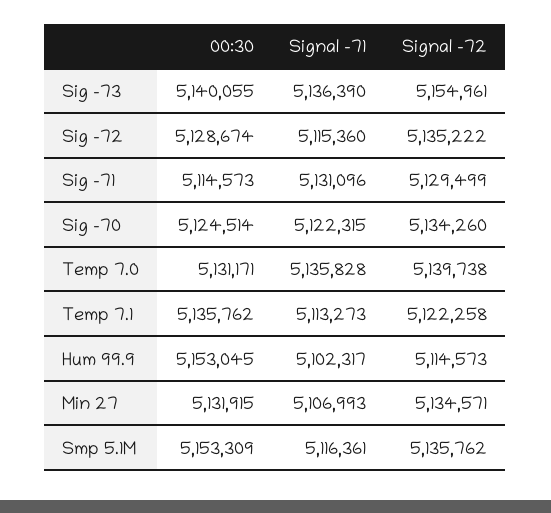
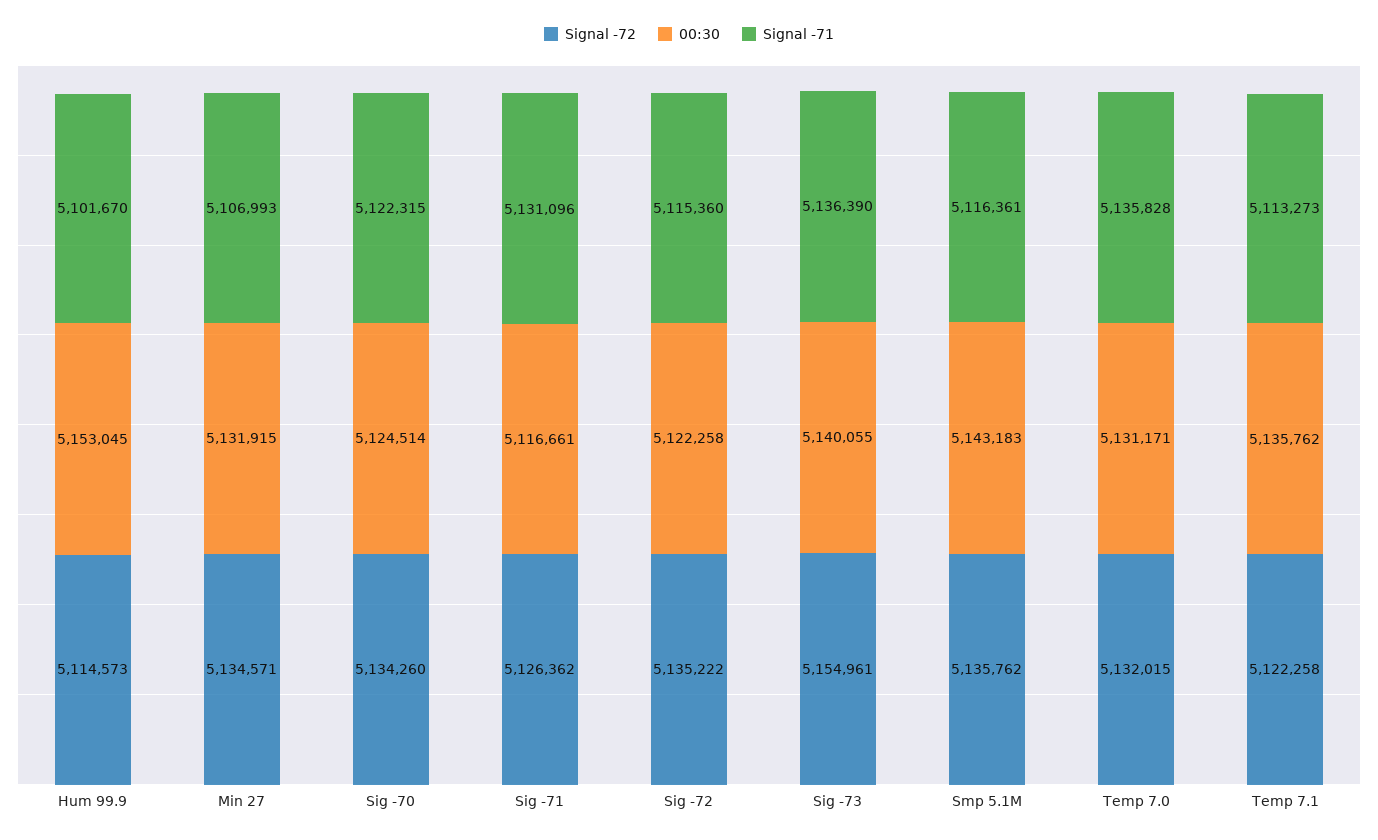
  {
    "00:30": {
      "Sig -73": 5140055,
-     "Sig -72": 5128674,
+     "Sig -72": 5122258,
-     "Sig -71": 5114573,
+     "Sig -71": 5116661,
      "Sig -70": 5124514,
      "Temp 7.0": 5131171,
      "Temp 7.1": 5135762,
      "Hum 99.9": 5153045,
      "Min 27": 5131915,
-     "Smp 5.1M": 5153309
+     "Smp 5.1M": 5143183
    },
    "Signal -71": {
      "Sig -73": 5136390,
      "Sig -72": 5115360,
      "Sig -71": 5131096,
      "Sig -70": 5122315,
      "Temp 7.0": 5135828,
      "Temp 7.1": 5113273,
-     "Hum 99.9": 5102317,
+     "Hum 99.9": 5101670,
      "Min 27": 5106993,
      "Smp 5.1M": 5116361
    },
    "Signal -72": {
      "Sig -73": 5154961,
      "Sig -72": 5135222,
-     "Sig -71": 5129499,
+     "Sig -71": 5126362,
      "Sig -70": 5134260,
-     "Temp 7.0": 5139738,
+     "Temp 7.0": 5132015,
      "Temp 7.1": 5122258,
      "Hum 99.9": 5114573,
      "Min 27": 5134571,
      "Smp 5.1M": 5135762
    }
  }

